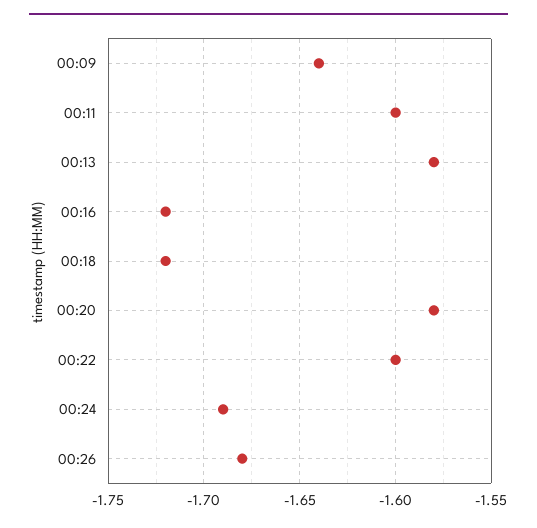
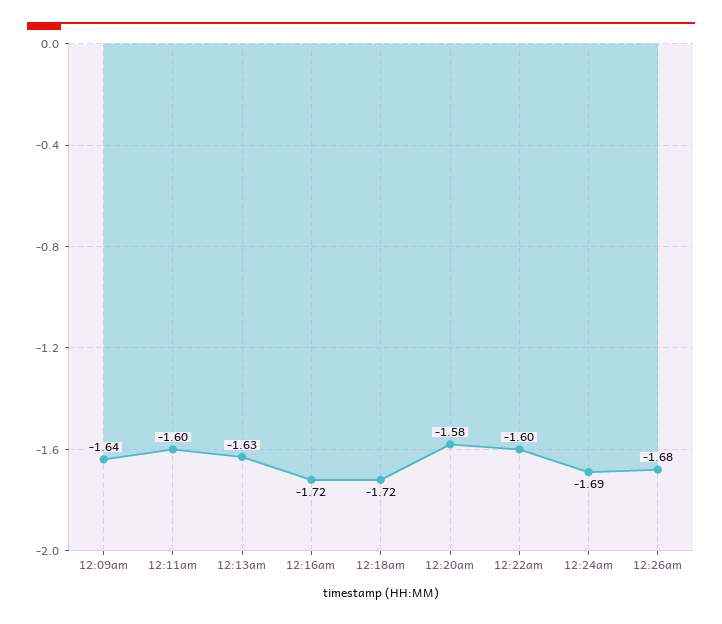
  {
    "00:09": -1.64,
    "00:11": -1.6,
-   "00:13": -1.58,
+   "00:13": -1.63,
    "00:16": -1.72,
    "00:18": -1.72,
    "00:20": -1.58,
    "00:22": -1.6,
    "00:24": -1.69,
    "00:26": -1.68
  }

